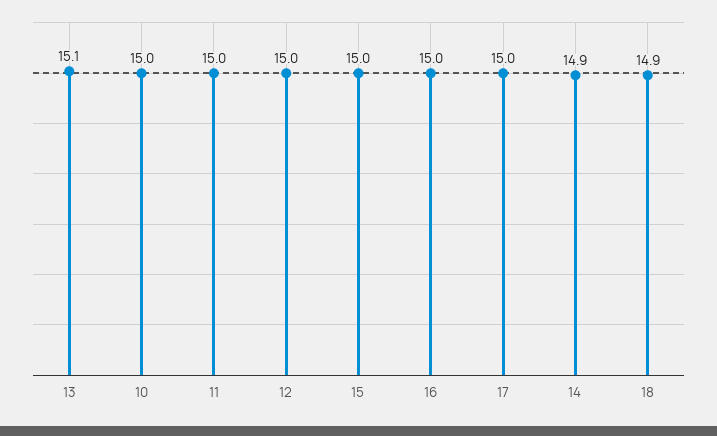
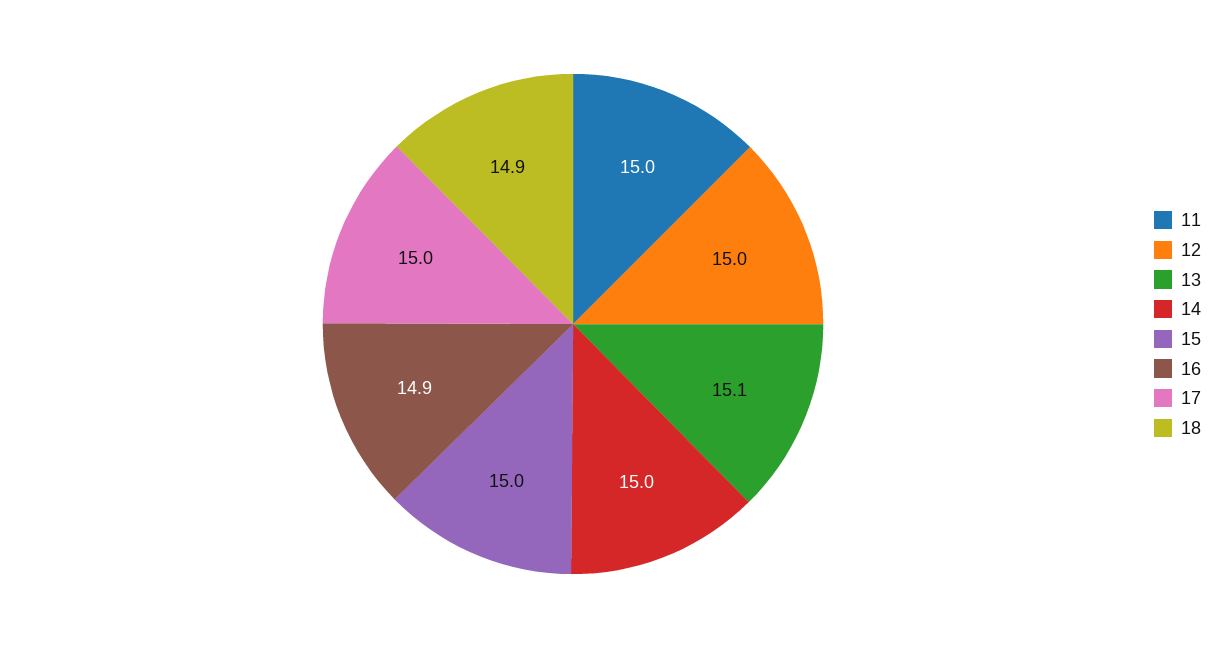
  {
    "13": 15.1,
-   "10": 15,
    "11": 15,
    "12": 15,
    "15": 15,
-   "16": 15,
+   "16": 14.9,
    "17": 15,
-   "14": 14.9,
+   "14": 15,
    "18": 14.9
  }

